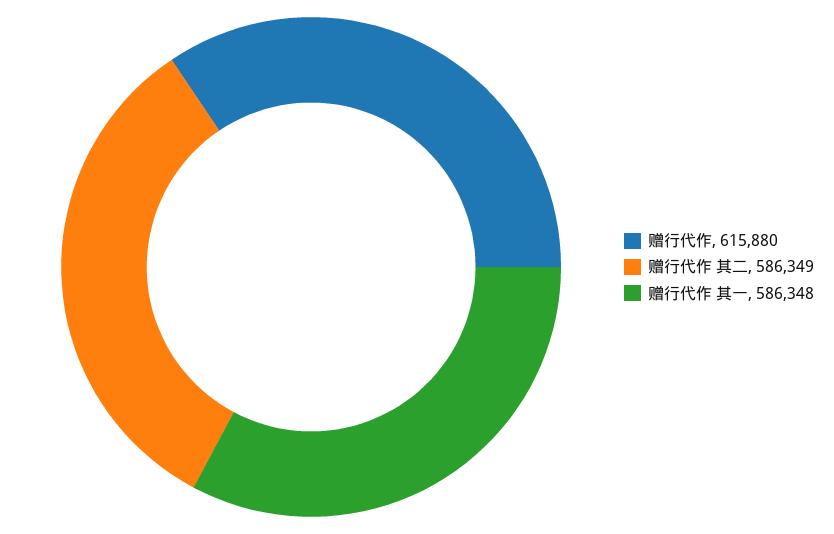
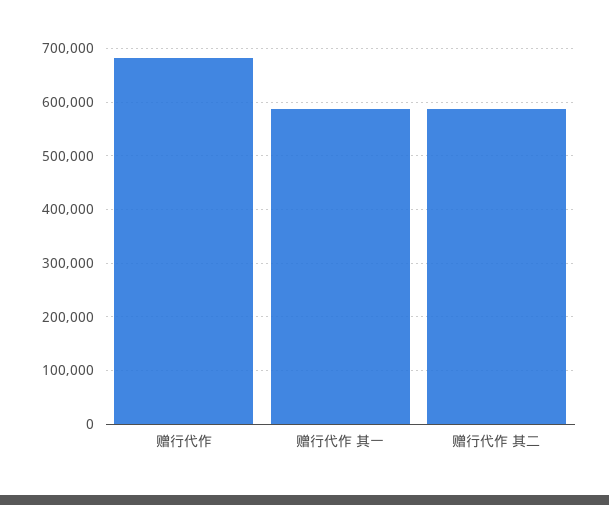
  {
-   "赠行代作": 615880,
+   "赠行代作": 680000,
    "赠行代作 其二": 586349,
    "赠行代作 其一": 586348
  }

